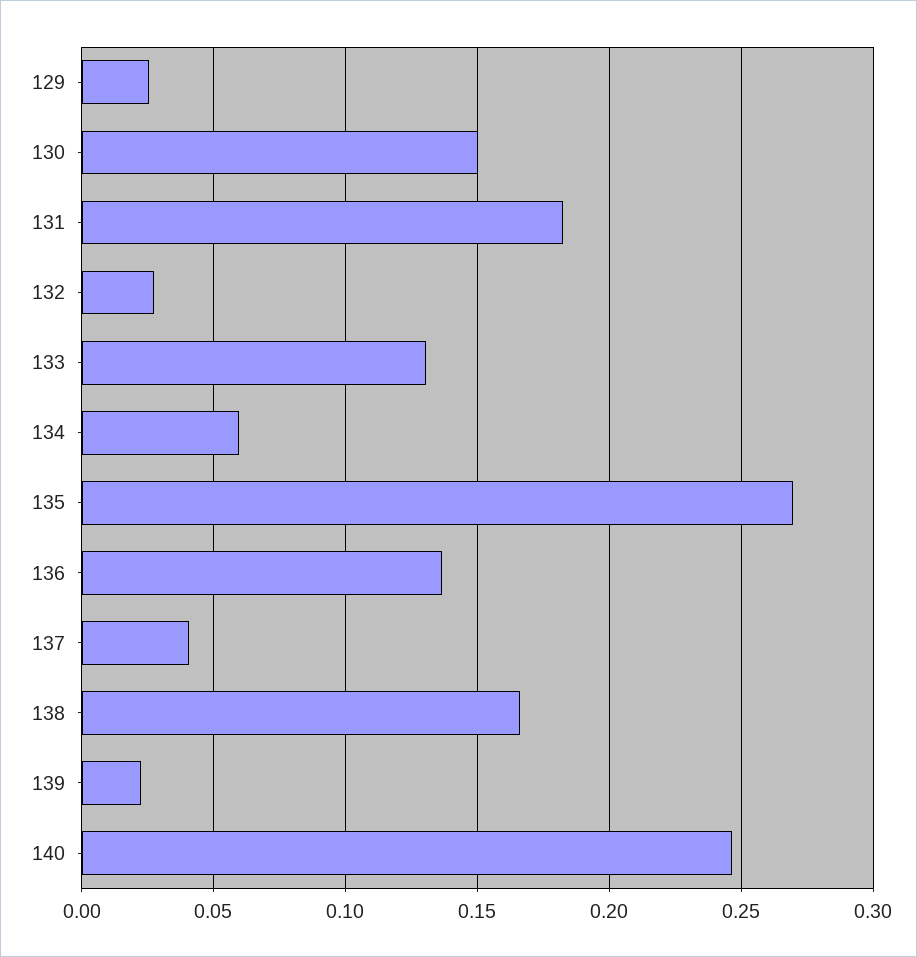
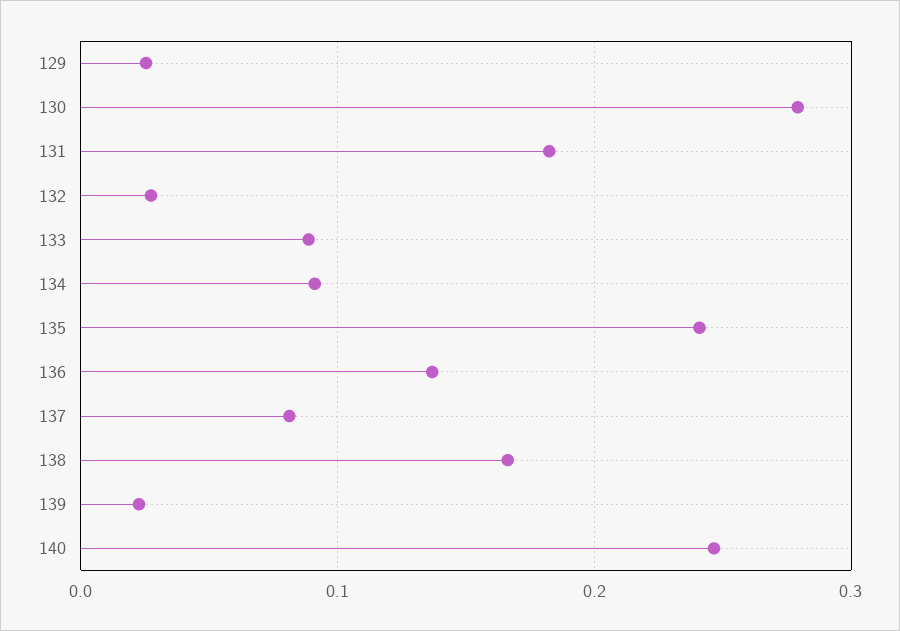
  {
    "129": 0.025,
-   "130": 0.15,
+   "130": 0.28,
    "131": 0.18,
    "132": 0.025,
-   "133": 0.13,
+   "133": 0.09,
-   "134": 0.06,
+   "134": 0.09,
-   "135": 0.27,
+   "135": 0.24,
    "136": 0.135,
-   "137": 0.04,
+   "137": 0.08,
    "138": 0.165,
    "139": 0.025,
    "140": 0.245
  }

